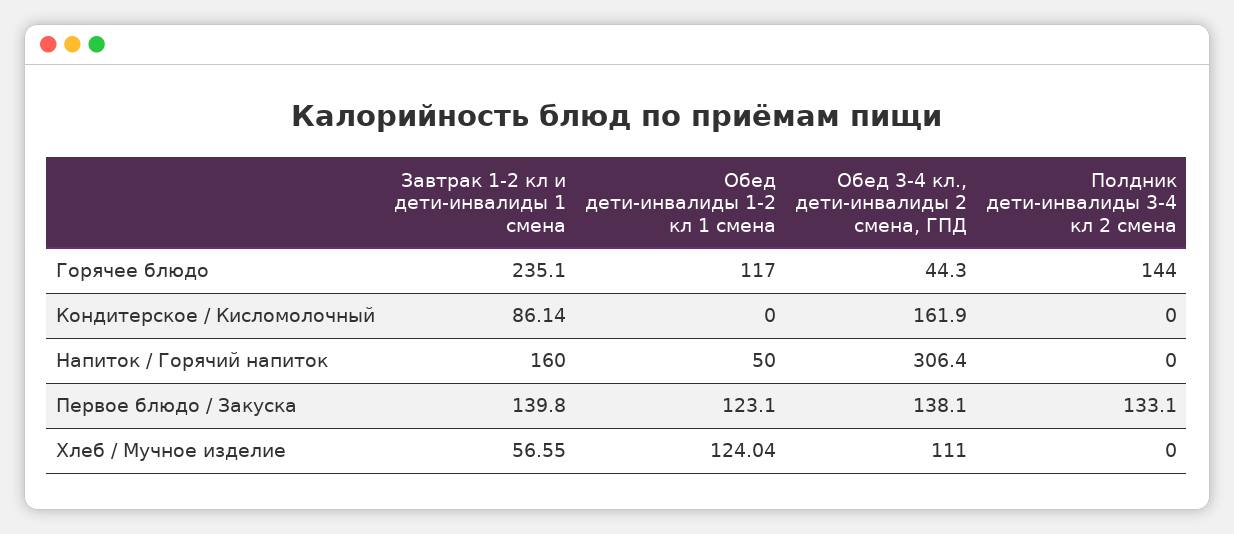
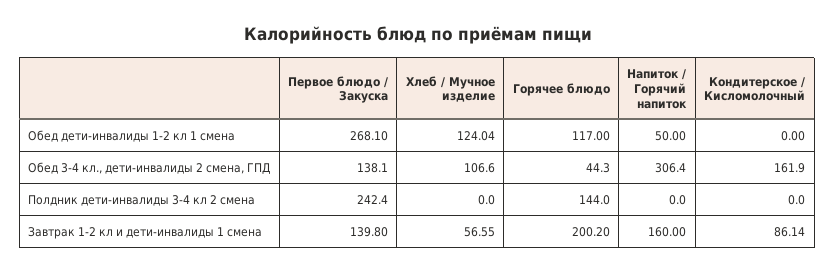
  {
    "Завтрак 1-2 кл и дети-инвалиды 1 смена": {
-     "Горячее блюдо": 235.1,
+     "Горячее блюдо": 200.2,
      "Кондитерское / Кисломолочный": 86.14,
      "Напиток / Горячий напиток": 160,
      "Первое блюдо / Закуска": 139.8,
      "Хлеб / Мучное изделие": 56.55
    },
    "Обед дети-инвалиды 1-2 кл 1 смена": {
      "Горячее блюдо": 117,
      "Кондитерское / Кисломолочный": 0,
      "Напиток / Горячий напиток": 50,
-     "Первое блюдо / Закуска": 123.1,
+     "Первое блюдо / Закуска": 268.1,
      "Хлеб / Мучное изделие": 124.04
    },
    "Обед 3-4 кл., дети-инвалиды 2 смена, ГПД": {
      "Горячее блюдо": 44.3,
      "Кондитерское / Кисломолочный": 161.9,
      "Напиток / Горячий напиток": 306.4,
      "Первое блюдо / Закуска": 138.1,
-     "Хлеб / Мучное изделие": 111
+     "Хлеб / Мучное изделие": 106.6
    },
    "Полдник дети-инвалиды 3-4 кл 2 смена": {
      "Горячее блюдо": 144,
      "Кондитерское / Кисломолочный": 0,
      "Напиток / Горячий напиток": 0,
-     "Первое блюдо / Закуска": 133.1,
+     "Первое блюдо / Закуска": 242.4,
      "Хлеб / Мучное изделие": 0
    }
  }

